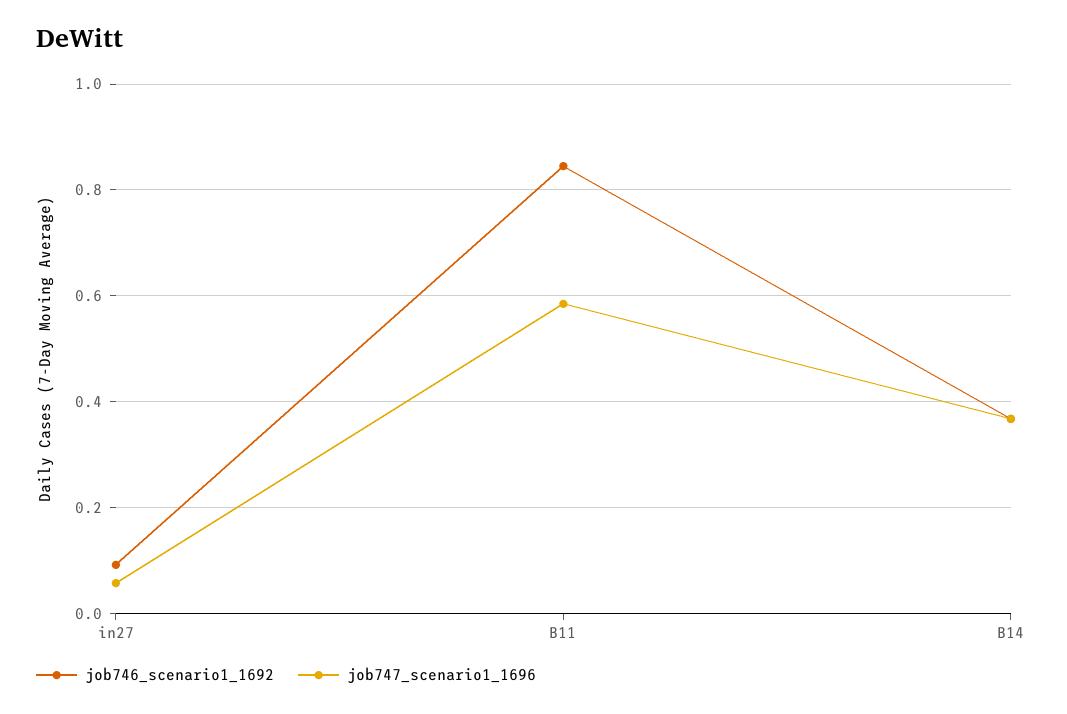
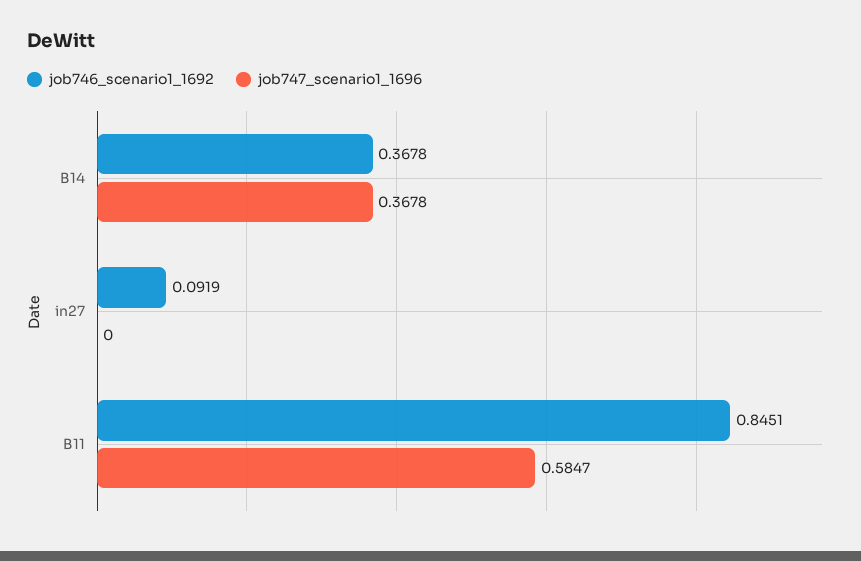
  {
    "job746_scenario1_1692": {
      "in27": 0.0919,
      "B11": 0.8451,
      "B14": 0.3678
    },
    "job747_scenario1_1696": {
-     "in27": 0.06,
+     "in27": 0,
      "B11": 0.5847,
      "B14": 0.3678
    }
  }

